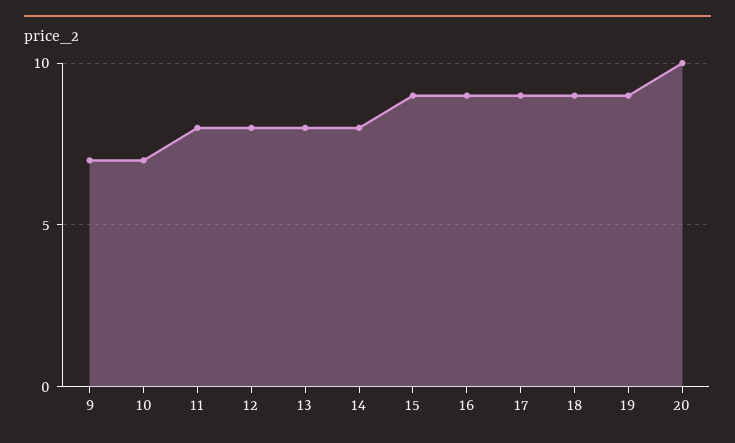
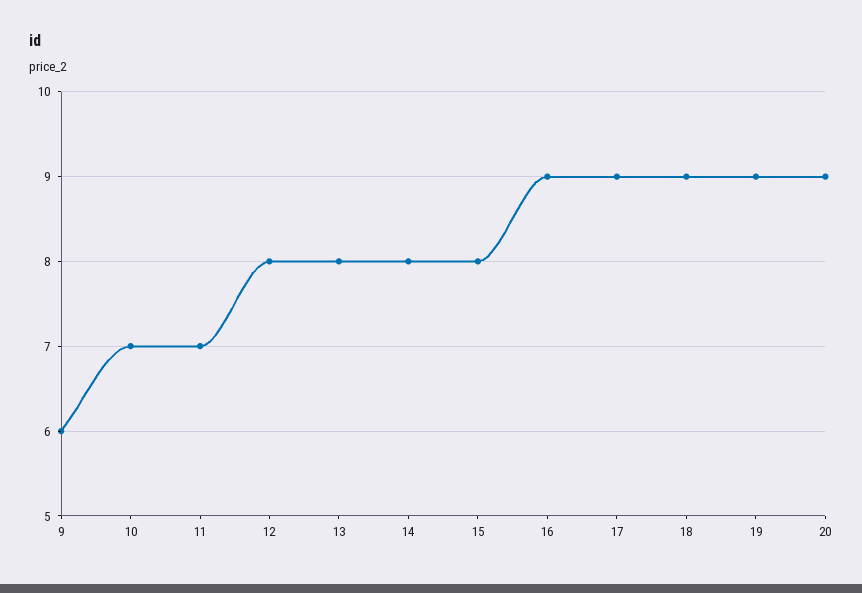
  {
-   "9": 7,
+   "9": 6,
    "10": 7,
-   "11": 8,
+   "11": 7,
    "12": 8,
    "13": 8,
    "14": 8,
-   "15": 9,
+   "15": 8,
    "16": 9,
    "17": 9,
    "18": 9,
    "19": 9,
-   "20": 10
+   "20": 9
  }

